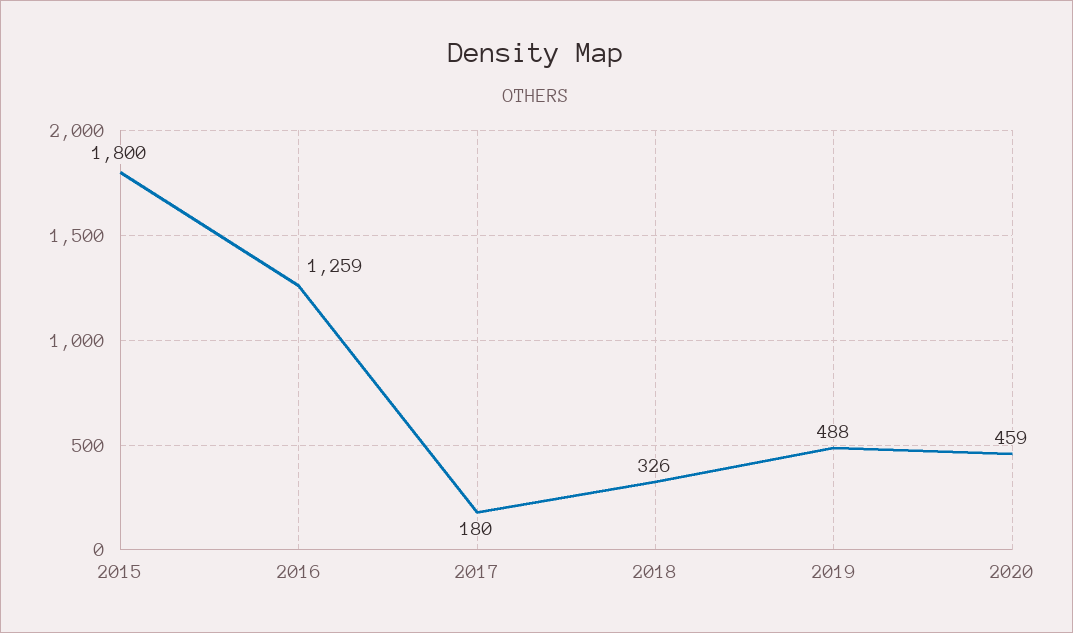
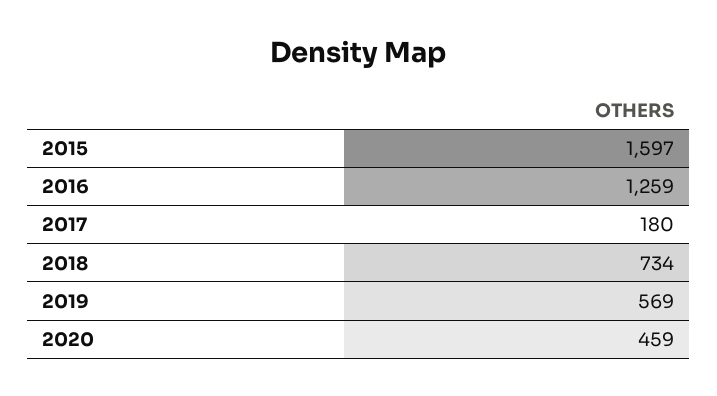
  {
-   "2015": 1800,
+   "2015": 1597,
    "2016": 1259,
    "2017": 180,
-   "2018": 326,
+   "2018": 734,
-   "2019": 488,
+   "2019": 569,
    "2020": 459
  }

